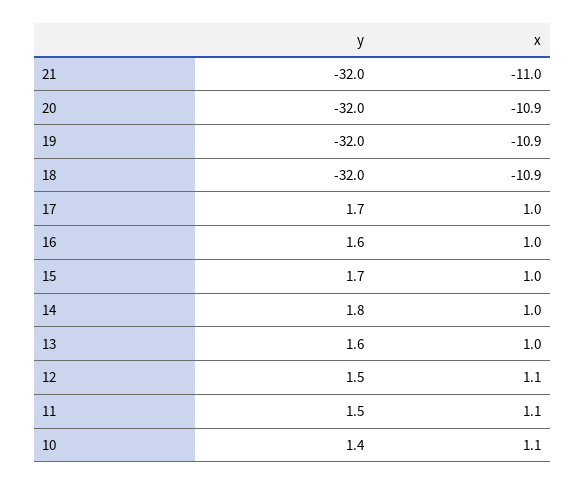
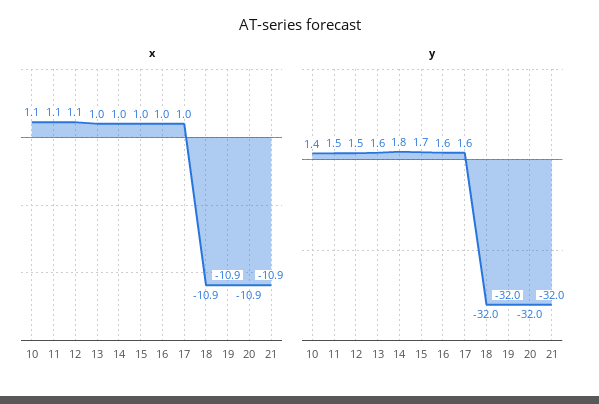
  {
    "y": {
      "21": -32,
      "20": -32,
      "19": -32,
      "18": -32,
-     "17": 1.7,
+     "17": 1.6,
      "16": 1.6,
      "15": 1.7,
      "14": 1.8,
      "13": 1.6,
      "12": 1.5,
      "11": 1.5,
      "10": 1.4
    },
    "x": {
-     "21": -11,
+     "21": -10.9,
      "20": -10.9,
      "19": -10.9,
      "18": -10.9,
      "17": 1,
      "16": 1,
      "15": 1,
      "14": 1,
      "13": 1,
      "12": 1.1,
      "11": 1.1,
      "10": 1.1
    }
  }

